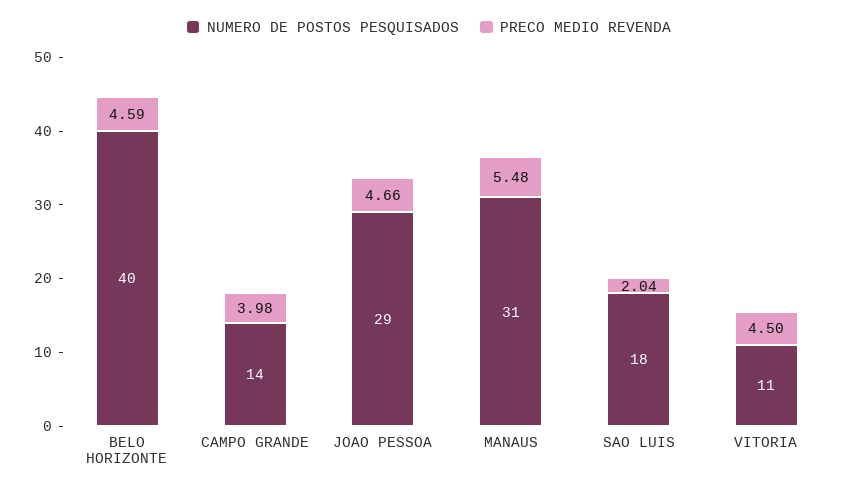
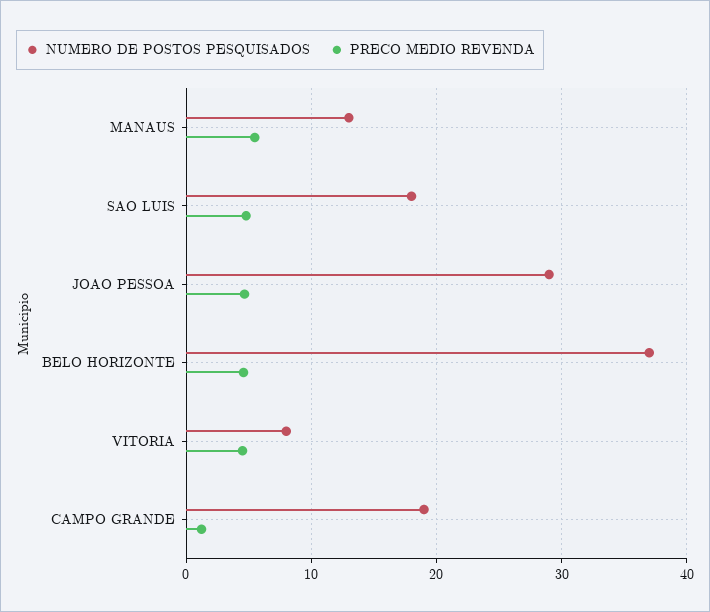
  {
    "NUMERO DE POSTOS PESQUISADOS": {
-     "BELO HORIZONTE": 40,
+     "BELO HORIZONTE": 37,
-     "CAMPO GRANDE": 14,
+     "CAMPO GRANDE": 19,
      "JOAO PESSOA": 29,
-     "MANAUS": 31,
+     "MANAUS": 13,
      "SAO LUIS": 18,
-     "VITORIA": 11
+     "VITORIA": 8
    },
    "PRECO MEDIO REVENDA": {
      "BELO HORIZONTE": 4.59,
-     "CAMPO GRANDE": 3.98,
+     "CAMPO GRANDE": 1,
      "JOAO PESSOA": 4.66,
      "MANAUS": 5.48,
-     "SAO LUIS": 2.04,
+     "SAO LUIS": 5,
      "VITORIA": 4.5
    }
  }

